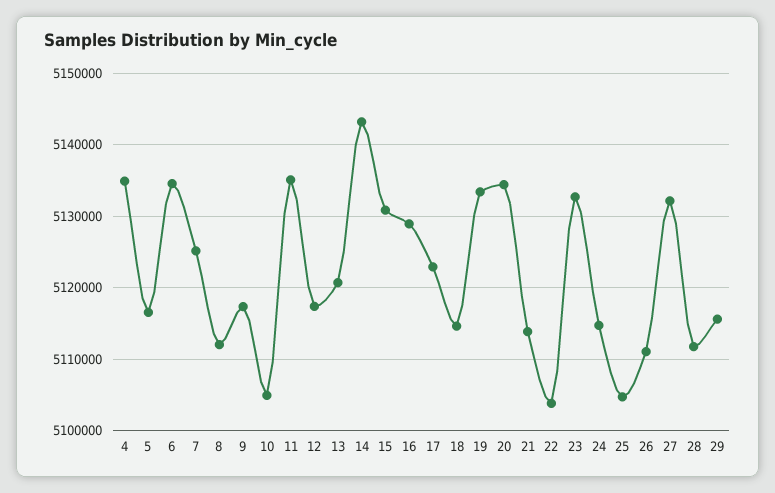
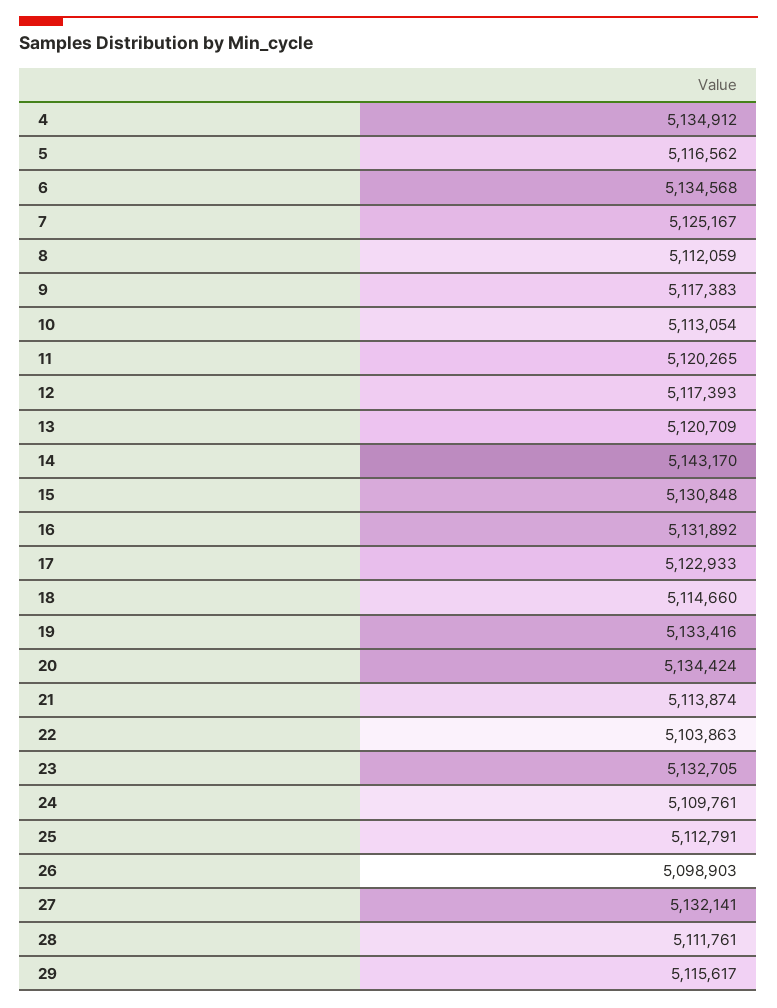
  {
    "4": 5134912,
    "5": 5116562,
    "6": 5134568,
    "7": 5125167,
    "8": 5112059,
    "9": 5117383,
-   "10": 5105000,
+   "10": 5113054,
-   "11": 5135000,
+   "11": 5120265,
    "12": 5117393,
    "13": 5120709,
    "14": 5143170,
    "15": 5130848,
-   "16": 5129000,
+   "16": 5131892,
    "17": 5122933,
    "18": 5114660,
    "19": 5133416,
    "20": 5134424,
    "21": 5113874,
    "22": 5103863,
    "23": 5132705,
-   "24": 5115000,
+   "24": 5109761,
-   "25": 5105000,
+   "25": 5112791,
-   "26": 5111000,
+   "26": 5098903,
    "27": 5132141,
    "28": 5111761,
    "29": 5115617
  }

